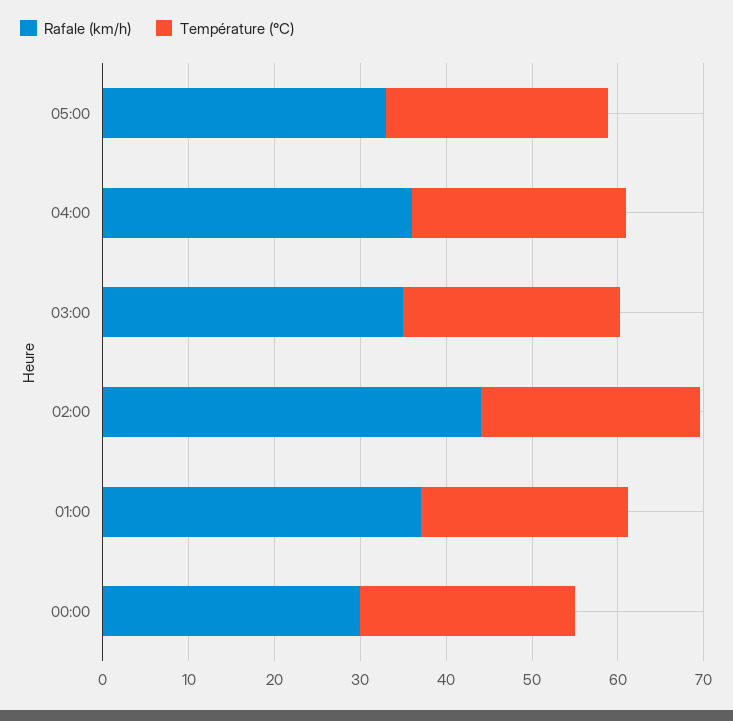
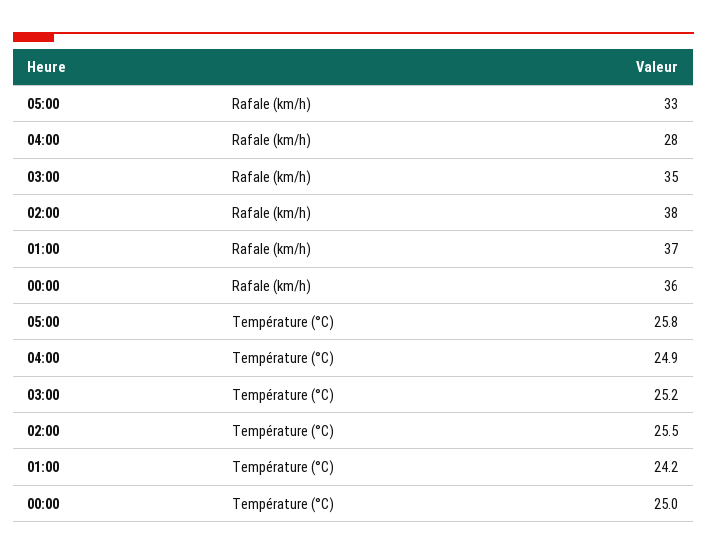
  {
    "Rafale (km/h)": {
      "05:00": 33,
-     "04:00": 36,
+     "04:00": 28,
      "03:00": 35,
-     "02:00": 44,
+     "02:00": 38,
      "01:00": 37,
-     "00:00": 30
+     "00:00": 36
    },
    "Température (°C)": {
      "05:00": 25.8,
      "04:00": 24.9,
      "03:00": 25.2,
      "02:00": 25.5,
      "01:00": 24.2,
      "00:00": 25
    }
  }

